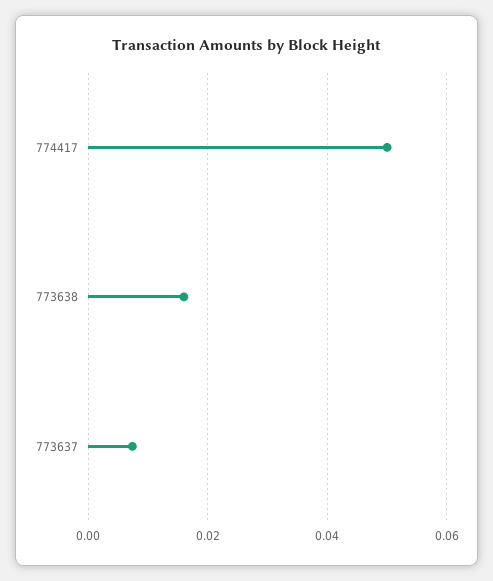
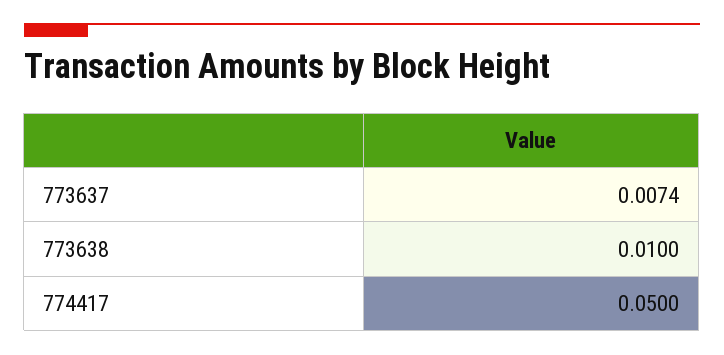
  {
    "774417": 0.05,
-   "773638": 0.016,
+   "773638": 0.01,
    "773637": 0.0074
  }

